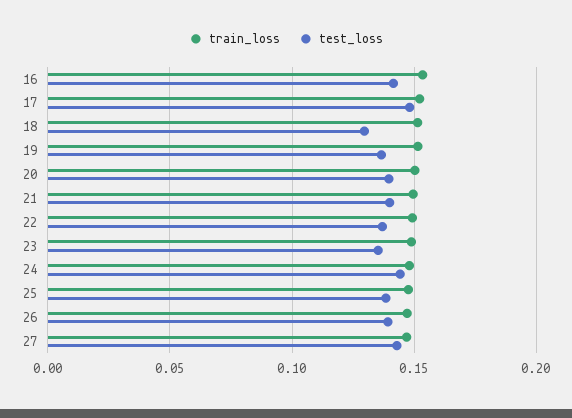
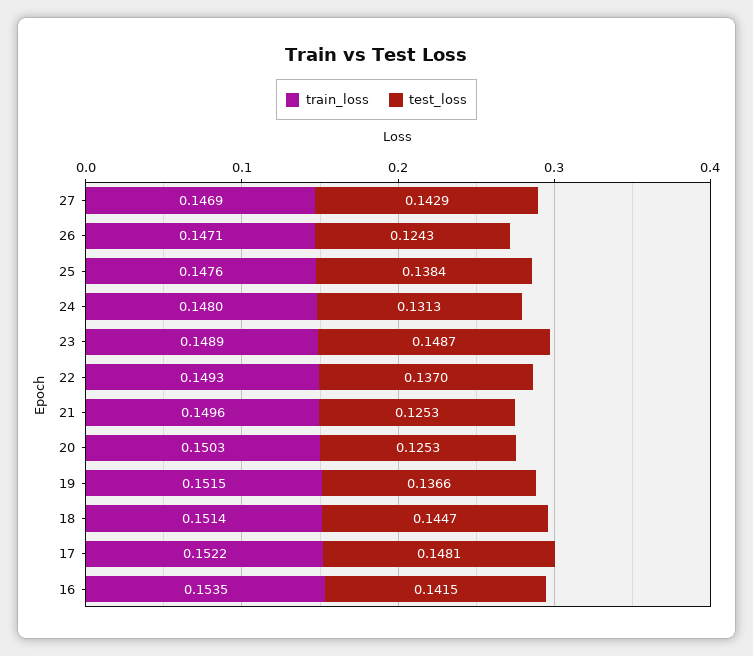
  {
    "train_loss": {
      "16": 0.1535,
      "17": 0.1522,
      "18": 0.1514,
      "19": 0.1515,
      "20": 0.1503,
      "21": 0.1496,
      "22": 0.1493,
      "23": 0.1489,
      "24": 0.148,
      "25": 0.1476,
      "26": 0.1471,
      "27": 0.1469
    },
    "test_loss": {
      "16": 0.1415,
      "17": 0.1481,
-     "18": 0.13,
+     "18": 0.1447,
      "19": 0.1366,
-     "20": 0.14,
+     "20": 0.1253,
-     "21": 0.14,
+     "21": 0.1253,
      "22": 0.137,
-     "23": 0.135,
+     "23": 0.1487,
-     "24": 0.145,
+     "24": 0.1313,
      "25": 0.1384,
-     "26": 0.14,
+     "26": 0.1243,
      "27": 0.1429
    }
  }

